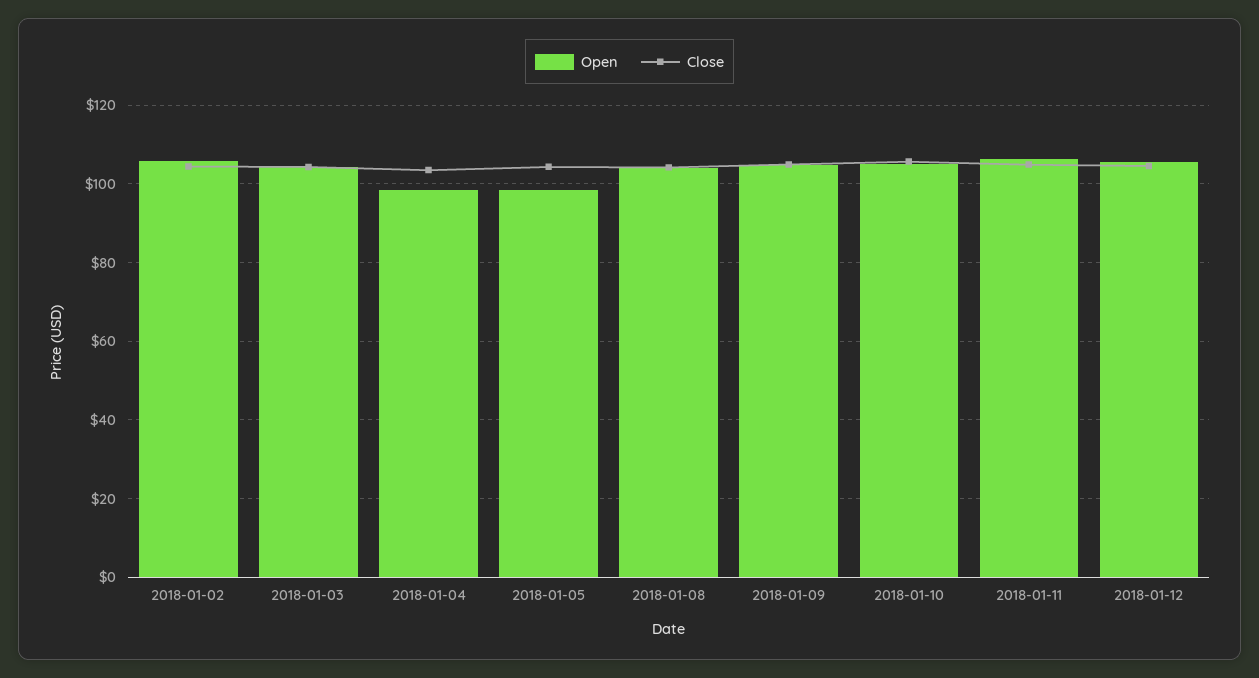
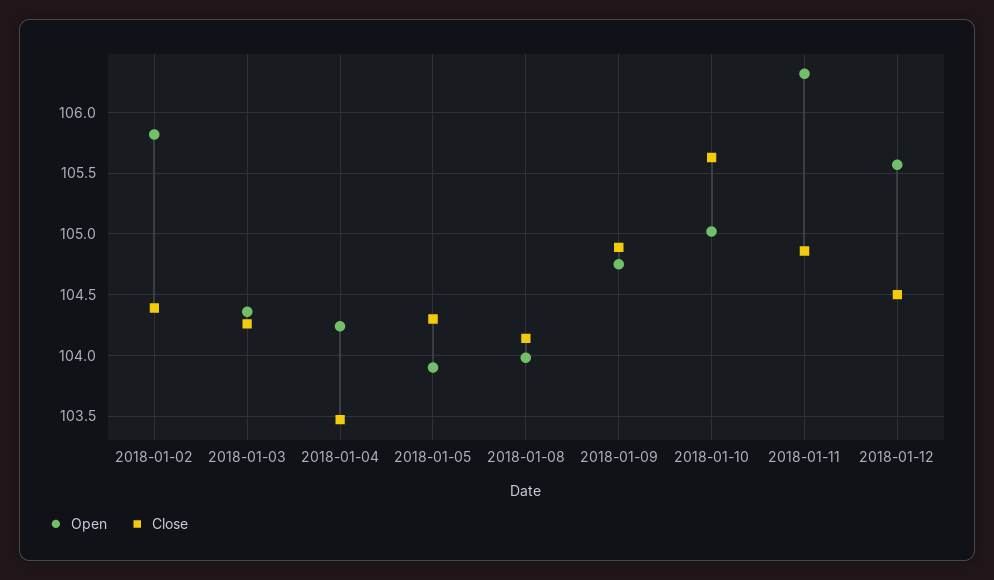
  {
    "Open": {
      "2018-01-02": 105.8,
      "2018-01-03": 104.35,
-     "2018-01-04": 98,
+     "2018-01-04": 104.25,
-     "2018-01-05": 98,
+     "2018-01-05": 103.9,
      "2018-01-08": 104,
      "2018-01-09": 104.75,
      "2018-01-10": 105,
      "2018-01-11": 106.3,
      "2018-01-12": 105.55
    },
    "Close": {
      "2018-01-02": 104.4,
      "2018-01-03": 104.25,
      "2018-01-04": 103.45,
      "2018-01-05": 104.3,
      "2018-01-08": 104.15,
      "2018-01-09": 104.9,
      "2018-01-10": 105.65,
      "2018-01-11": 104.85,
      "2018-01-12": 104.5
    }
  }

